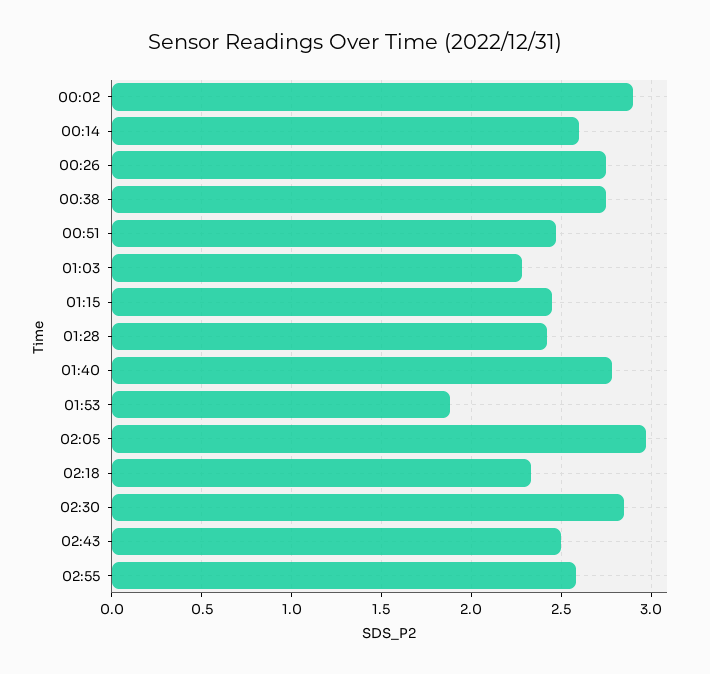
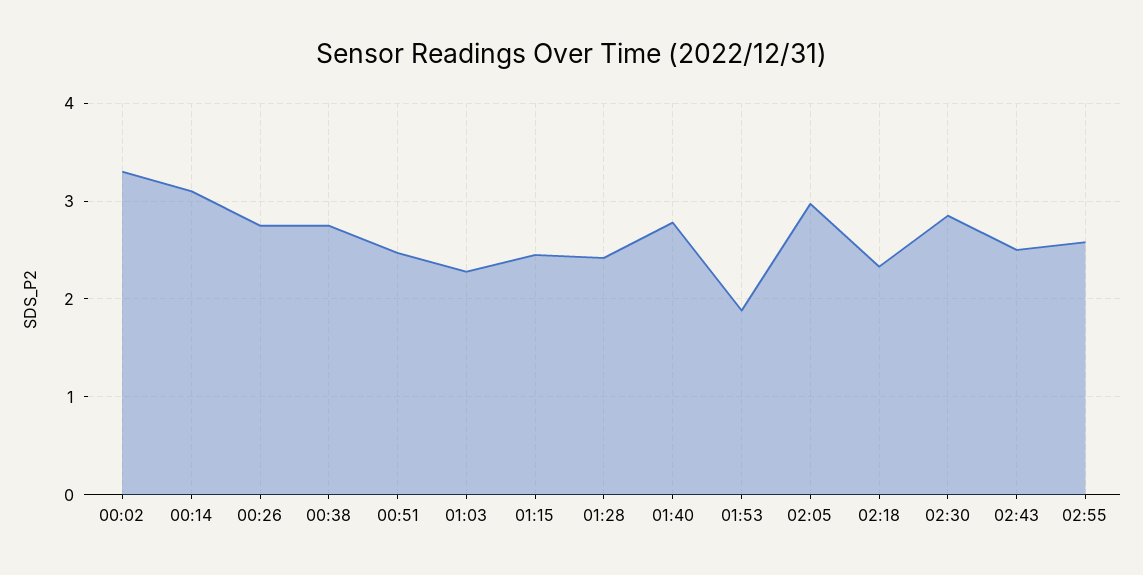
  {
-   "00:02": 2.9,
+   "00:02": 3.3,
-   "00:14": 2.6,
+   "00:14": 3.1,
    "00:26": 2.75,
    "00:38": 2.75,
    "00:51": 2.45,
    "01:03": 2.3,
    "01:15": 2.45,
    "01:28": 2.4,
    "01:40": 2.8,
    "01:53": 1.9,
    "02:05": 2.95,
    "02:18": 2.35,
    "02:30": 2.85,
    "02:43": 2.5,
    "02:55": 2.6
  }

